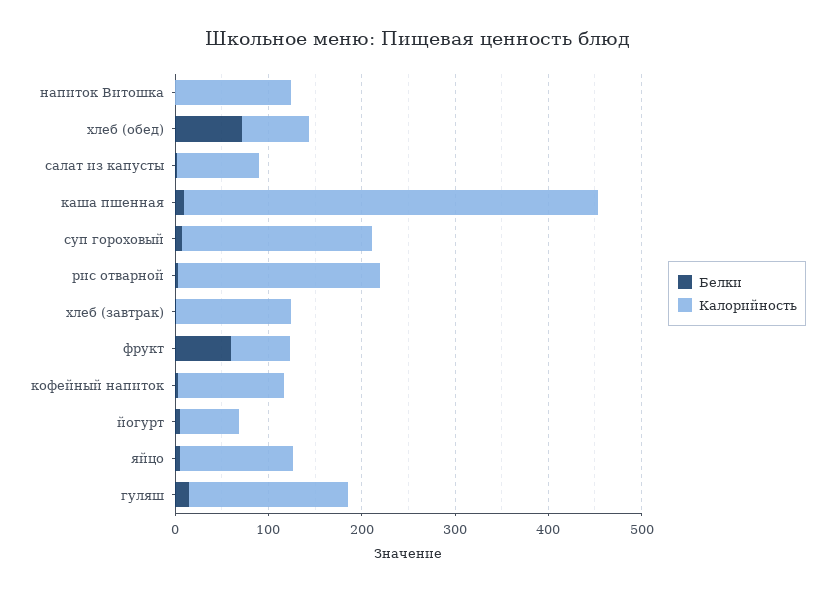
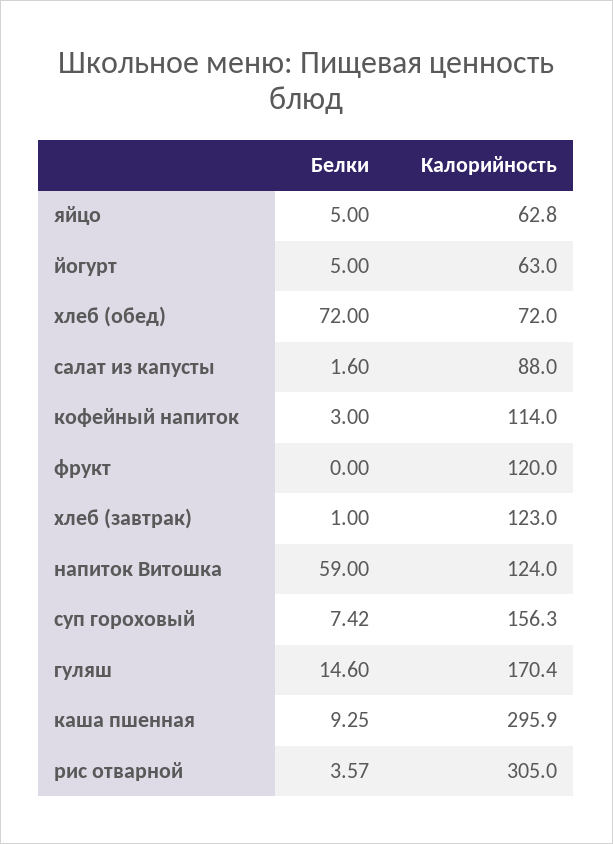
  {
    "Белки": {
-     "напиток Витошка": 0,
+     "напиток Витошка": 59,
      "хлеб (обед)": 72,
      "салат из капусты": 1.6,
      "каша пшенная": 9.25,
      "суп гороховый": 7.42,
      "рис отварной": 3.57,
      "хлеб (завтрак)": 1,
-     "фрукт": 60,
+     "фрукт": 0,
      "кофейный напиток": 3,
      "йогурт": 5,
      "яйцо": 5,
      "гуляш": 14.6
    },
    "Калорийность": {
      "напиток Витошка": 124,
      "хлеб (обед)": 72,
      "салат из капусты": 88,
-     "каша пшенная": 440,
+     "каша пшенная": 295.9,
-     "суп гороховый": 200,
+     "суп гороховый": 156.3,
-     "рис отварной": 220,
+     "рис отварной": 305,
      "хлеб (завтрак)": 123,
-     "фрукт": 60,
+     "фрукт": 120,
      "кофейный напиток": 114,
      "йогурт": 63,
-     "яйцо": 120,
+     "яйцо": 62.8,
      "гуляш": 170.4
    }
  }

